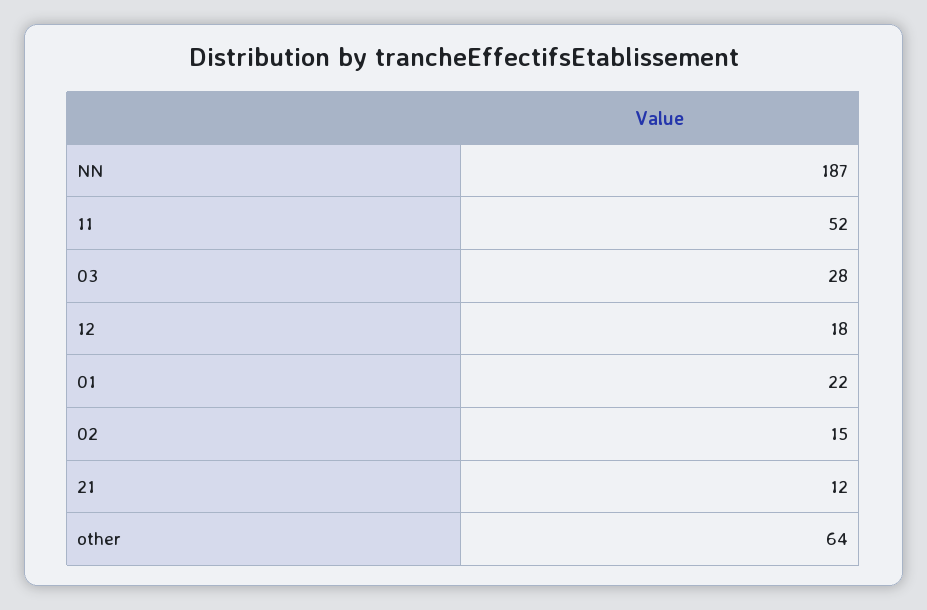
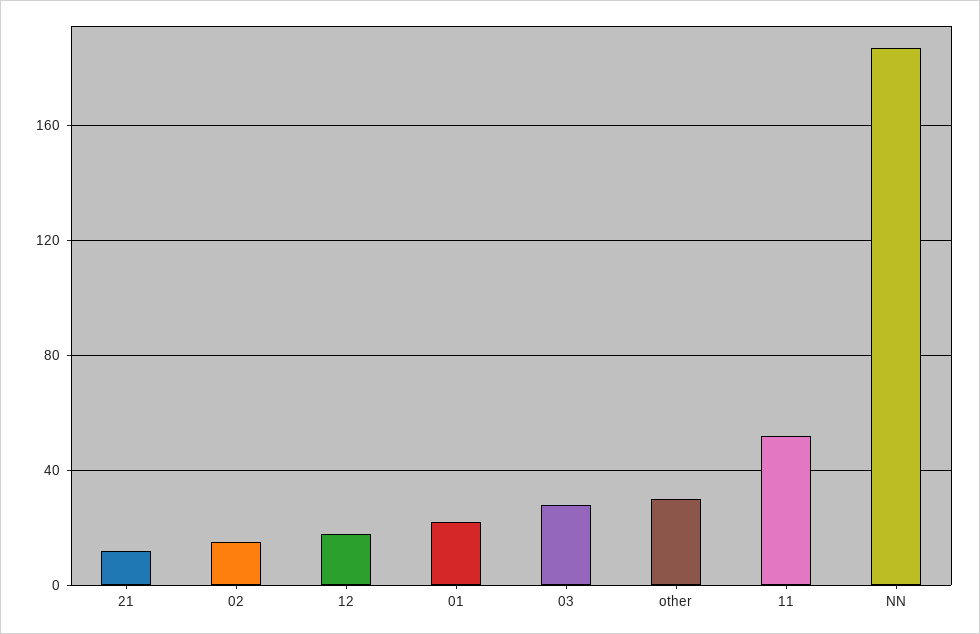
  {
    "NN": 187,
    "11": 52,
    "03": 28,
    "12": 18,
    "01": 22,
    "02": 15,
    "21": 12,
-   "other": 64
+   "other": 30
  }

